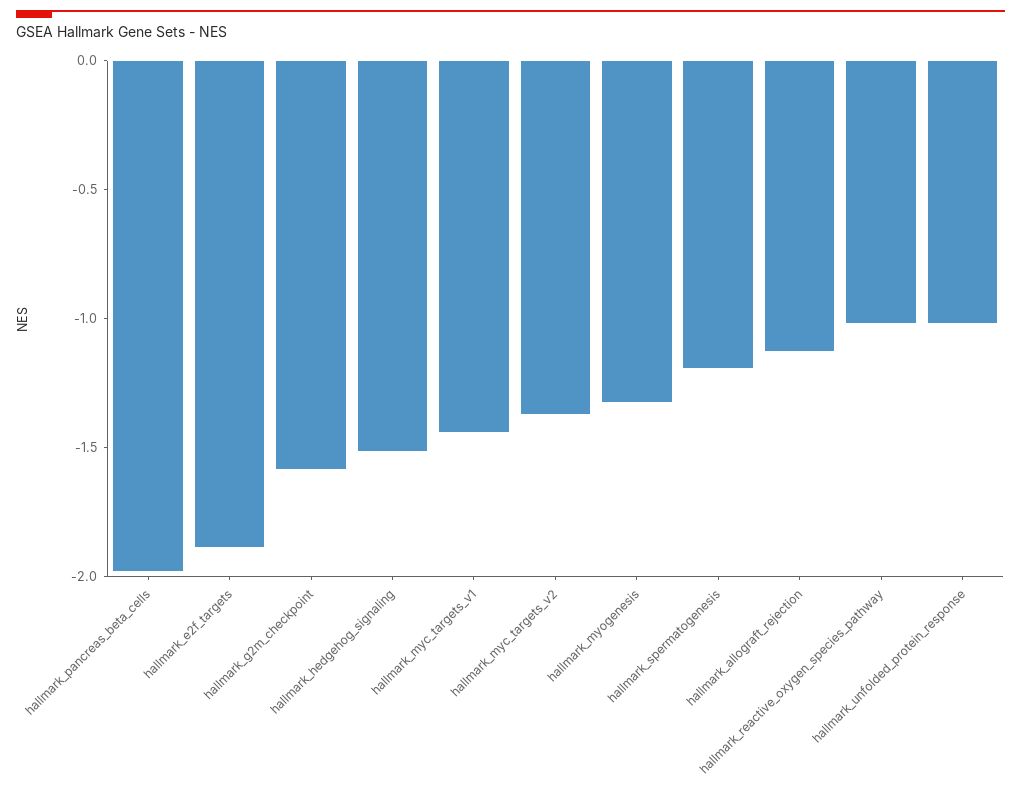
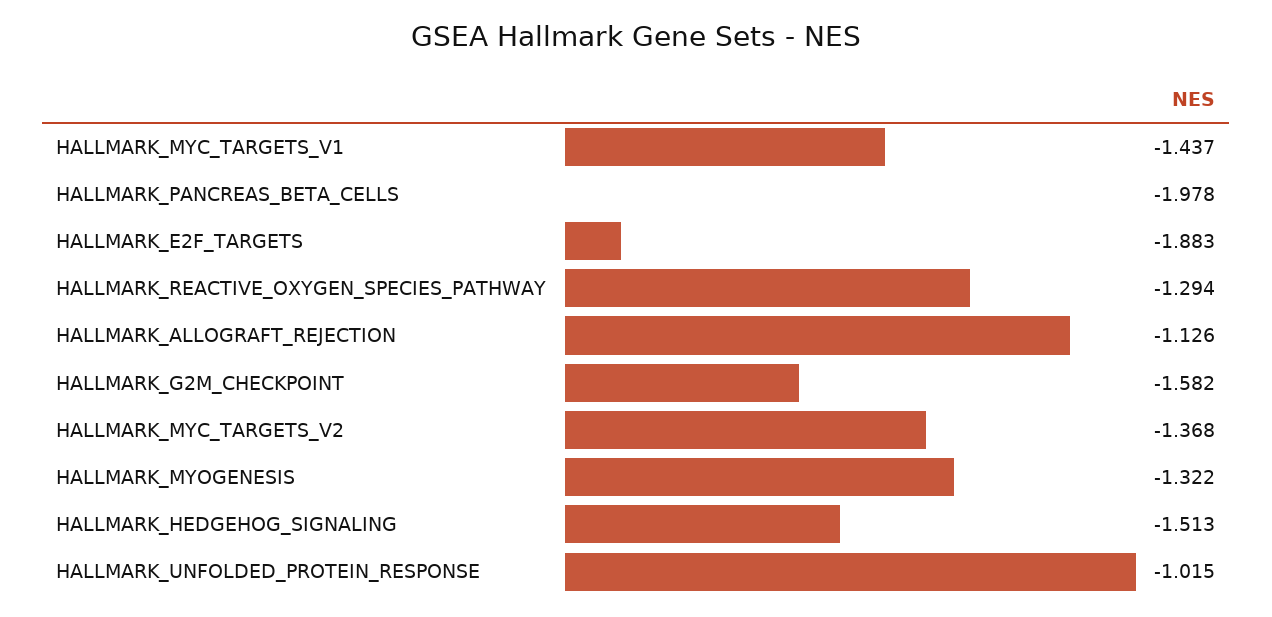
  {
    "hallmark_pancreas_beta_cells": -1.978,
    "hallmark_e2f_targets": -1.883,
    "hallmark_g2m_checkpoint": -1.582,
    "hallmark_hedgehog_signaling": -1.513,
    "hallmark_myc_targets_v1": -1.437,
    "hallmark_myc_targets_v2": -1.368,
    "hallmark_myogenesis": -1.322,
-   "hallmark_spermatogenesis": -1.2,
    "hallmark_allograft_rejection": -1.126,
-   "hallmark_reactive_oxygen_species_pathway": -1,
+   "hallmark_reactive_oxygen_species_pathway": -1.294,
    "hallmark_unfolded_protein_response": -1.015
  }

